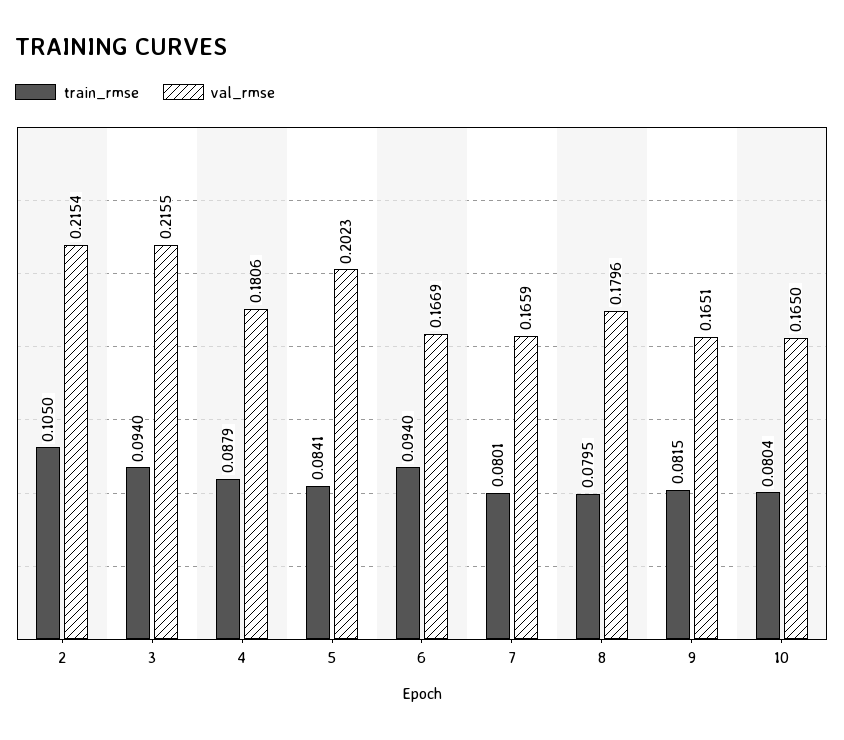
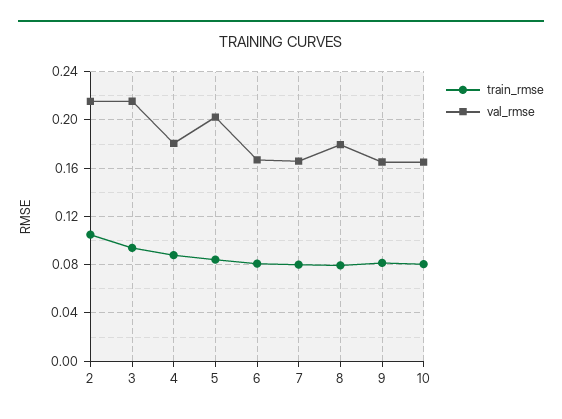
  {
    "train_rmse": {
      "2": 0.105,
      "3": 0.094,
      "4": 0.0879,
      "5": 0.0841,
-     "6": 0.094,
+     "6": 0.08,
      "7": 0.0801,
      "8": 0.0795,
      "9": 0.0815,
      "10": 0.0804
    },
    "val_rmse": {
      "2": 0.2154,
      "3": 0.2155,
      "4": 0.1806,
      "5": 0.2023,
      "6": 0.1669,
      "7": 0.1659,
      "8": 0.1796,
      "9": 0.1651,
      "10": 0.165
    }
  }

